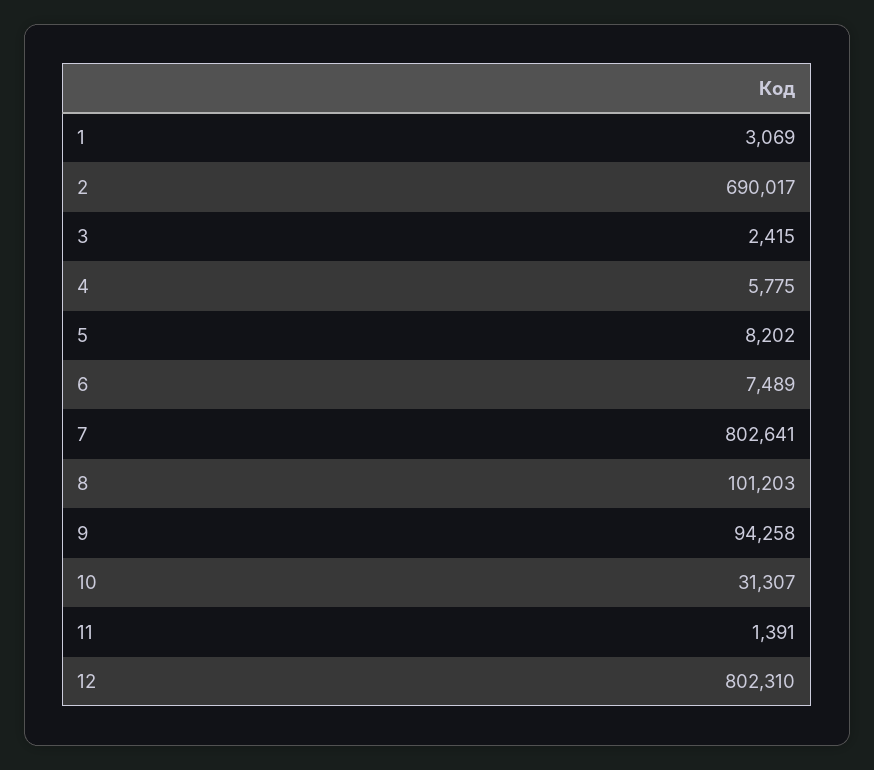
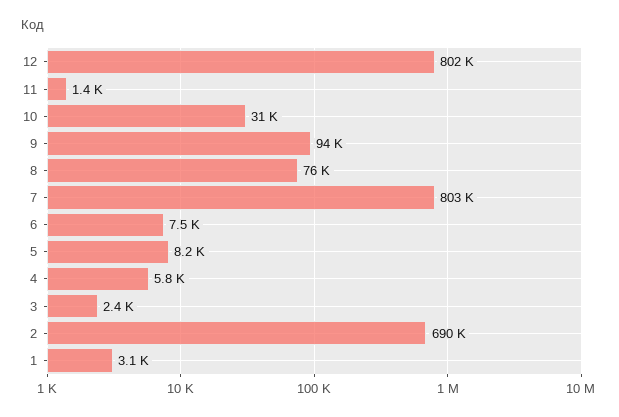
  {
    "1": 3069,
    "2": 690017,
    "3": 2415,
    "4": 5775,
    "5": 8202,
    "6": 7489,
    "7": 802641,
-   "8": 101203,
+   "8": 76000,
    "9": 94258,
    "10": 31307,
    "11": 1391,
    "12": 802310
  }

